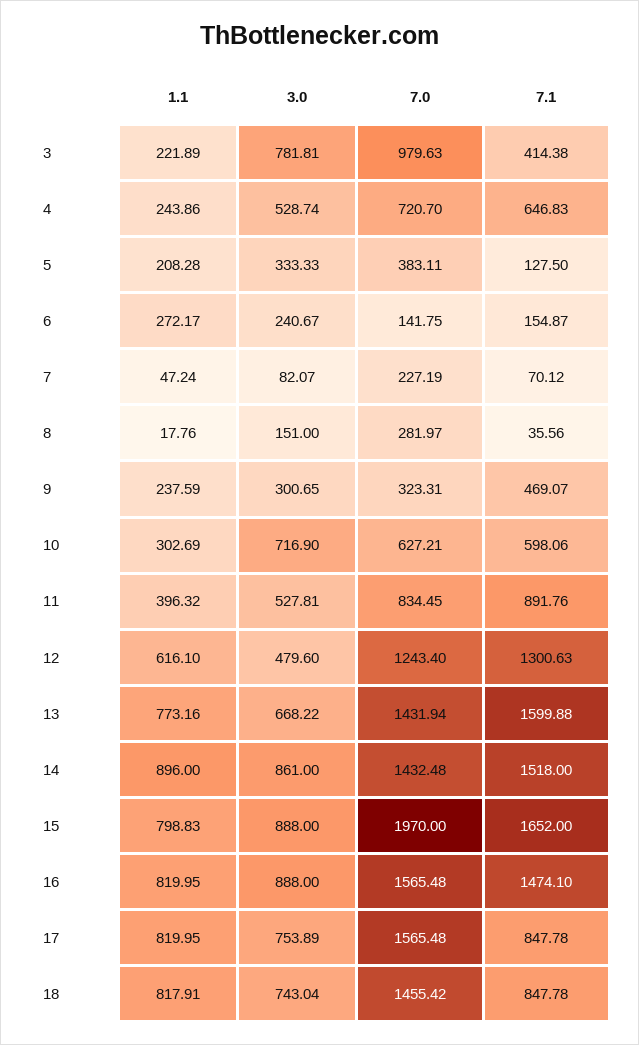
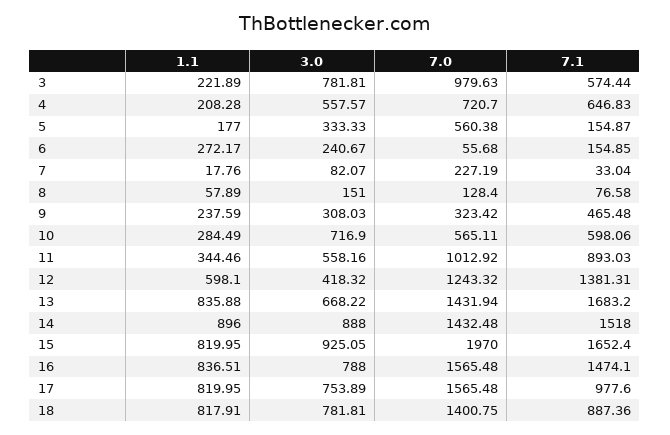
  {
    "1.1": {
      "3": 221.89,
-     "4": 243.86,
+     "4": 208.28,
-     "5": 208.28,
+     "5": 177,
      "6": 272.17,
-     "7": 47.24,
+     "7": 17.76,
-     "8": 17.76,
+     "8": 57.89,
      "9": 237.59,
-     "10": 302.69,
+     "10": 284.49,
-     "11": 396.32,
+     "11": 344.46,
-     "12": 616.1,
+     "12": 598.1,
-     "13": 773.16,
+     "13": 835.88,
      "14": 896,
-     "15": 798.83,
+     "15": 819.95,
-     "16": 819.95,
+     "16": 836.51,
      "17": 819.95,
      "18": 817.91
    },
    "3.0": {
      "3": 781.81,
-     "4": 528.74,
+     "4": 557.57,
      "5": 333.33,
      "6": 240.67,
      "7": 82.07,
      "8": 151,
-     "9": 300.65,
+     "9": 308.03,
      "10": 716.9,
-     "11": 527.81,
+     "11": 558.16,
-     "12": 479.6,
+     "12": 418.32,
      "13": 668.22,
-     "14": 861,
+     "14": 888,
-     "15": 888,
+     "15": 925.05,
-     "16": 888,
+     "16": 788,
      "17": 753.89,
-     "18": 743.04
+     "18": 781.81
    },
    "7.0": {
      "3": 979.63,
      "4": 720.7,
-     "5": 383.11,
+     "5": 560.38,
-     "6": 141.75,
+     "6": 55.68,
      "7": 227.19,
-     "8": 281.97,
+     "8": 128.4,
-     "9": 323.31,
+     "9": 323.42,
-     "10": 627.21,
+     "10": 565.11,
-     "11": 834.45,
+     "11": 1012.92,
-     "12": 1243.4,
+     "12": 1243.32,
      "13": 1431.94,
      "14": 1432.48,
      "15": 1970,
      "16": 1565.48,
      "17": 1565.48,
-     "18": 1455.42
+     "18": 1400.75
    },
    "7.1": {
-     "3": 414.38,
+     "3": 574.44,
      "4": 646.83,
-     "5": 127.5,
+     "5": 154.87,
-     "6": 154.87,
+     "6": 154.85,
-     "7": 70.12,
+     "7": 33.04,
-     "8": 35.56,
+     "8": 76.58,
-     "9": 469.07,
+     "9": 465.48,
      "10": 598.06,
-     "11": 891.76,
+     "11": 893.03,
-     "12": 1300.63,
+     "12": 1381.31,
-     "13": 1599.88,
+     "13": 1683.2,
      "14": 1518,
-     "15": 1652,
+     "15": 1652.4,
      "16": 1474.1,
-     "17": 847.78,
+     "17": 977.6,
-     "18": 847.78
+     "18": 887.36
    }
  }

